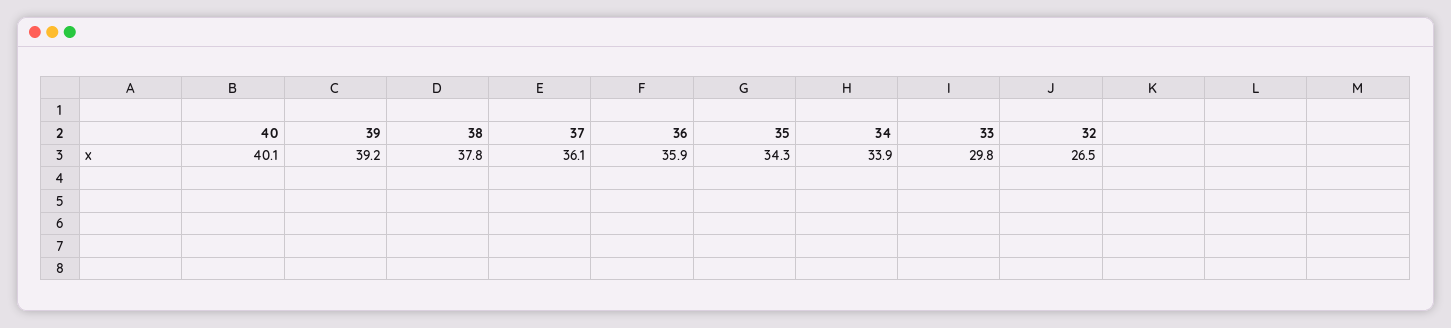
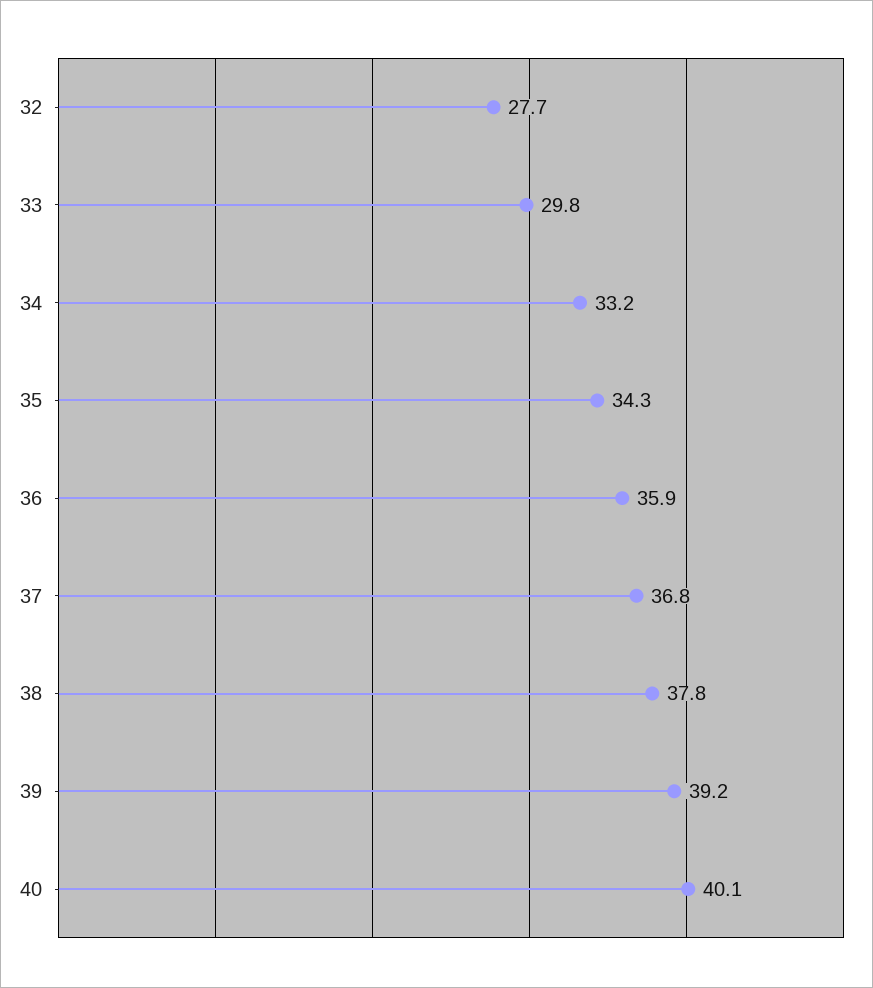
  {
    "40": 40.1,
    "39": 39.2,
    "38": 37.8,
-   "37": 36.1,
+   "37": 36.8,
    "36": 35.9,
    "35": 34.3,
-   "34": 33.9,
+   "34": 33.2,
    "33": 29.8,
-   "32": 26.5
+   "32": 27.7
  }

